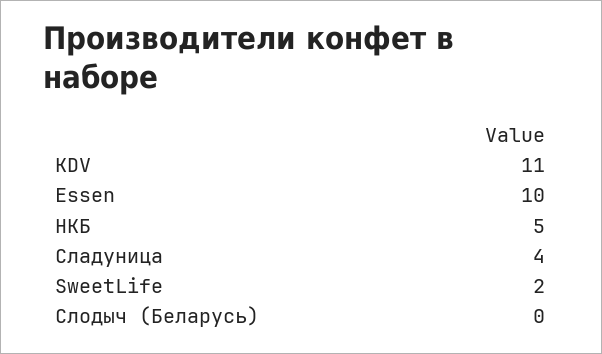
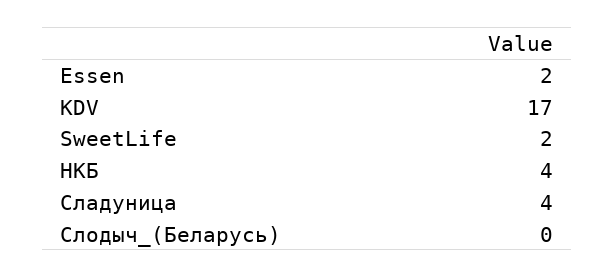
  {
-   "KDV": 11,
+   "KDV": 17,
-   "Essen": 10,
+   "Essen": 2,
-   "НКБ": 5,
+   "НКБ": 4,
    "Сладуница": 4,
    "SweetLife": 2,
    "Слодыч (Беларусь)": 0
  }

